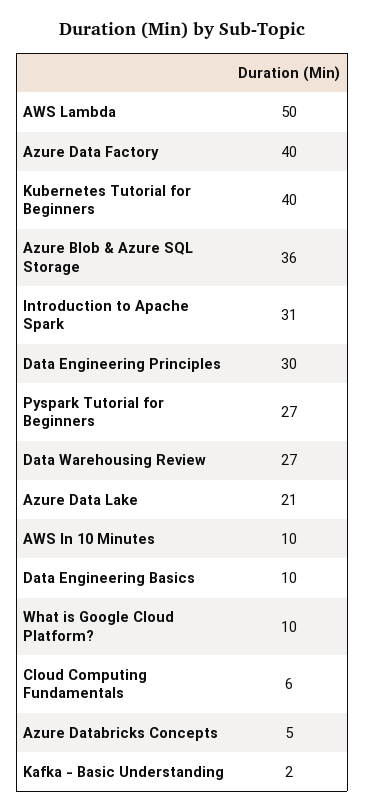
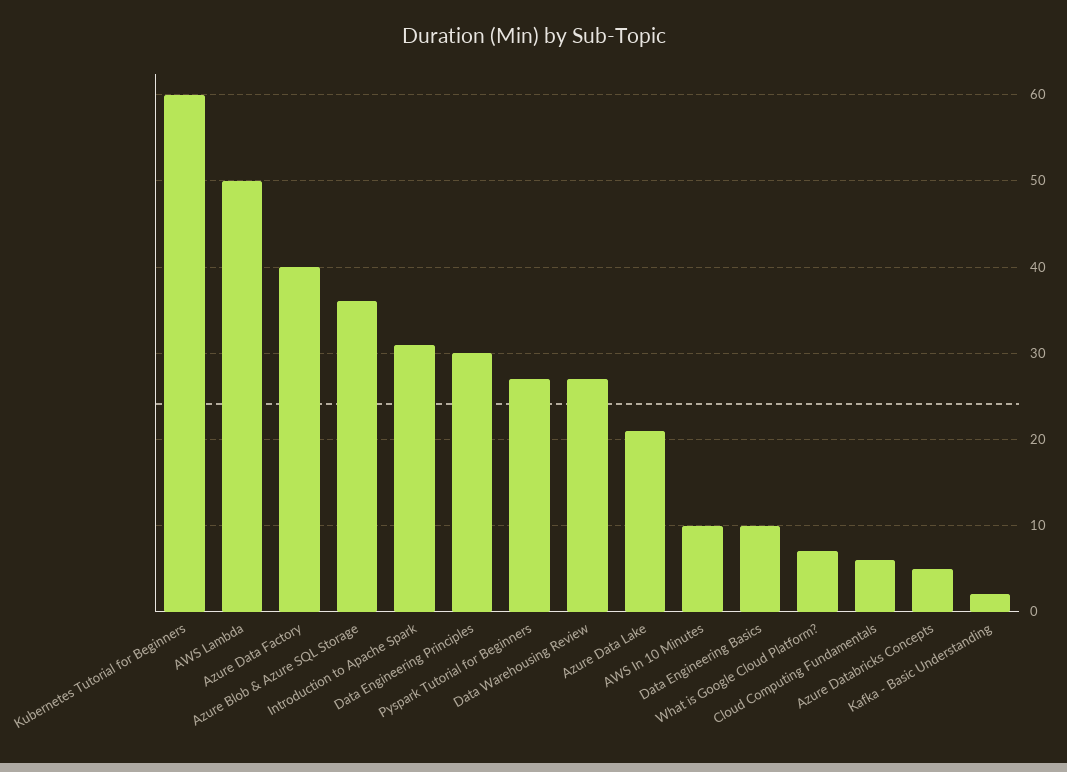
  {
    "AWS Lambda": 50,
    "Azure Data Factory": 40,
-   "Kubernetes Tutorial for Beginners": 40,
+   "Kubernetes Tutorial for Beginners": 60,
    "Azure Blob & Azure SQL Storage": 36,
    "Introduction to Apache Spark": 31,
    "Data Engineering Principles": 30,
    "Pyspark Tutorial for Beginners": 27,
    "Data Warehousing Review": 27,
    "Azure Data Lake": 21,
    "AWS In 10 Minutes": 10,
    "Data Engineering Basics": 10,
-   "What is Google Cloud Platform?": 10,
+   "What is Google Cloud Platform?": 7,
    "Cloud Computing Fundamentals": 6,
    "Azure Databricks Concepts": 5,
    "Kafka - Basic Understanding": 2
  }

